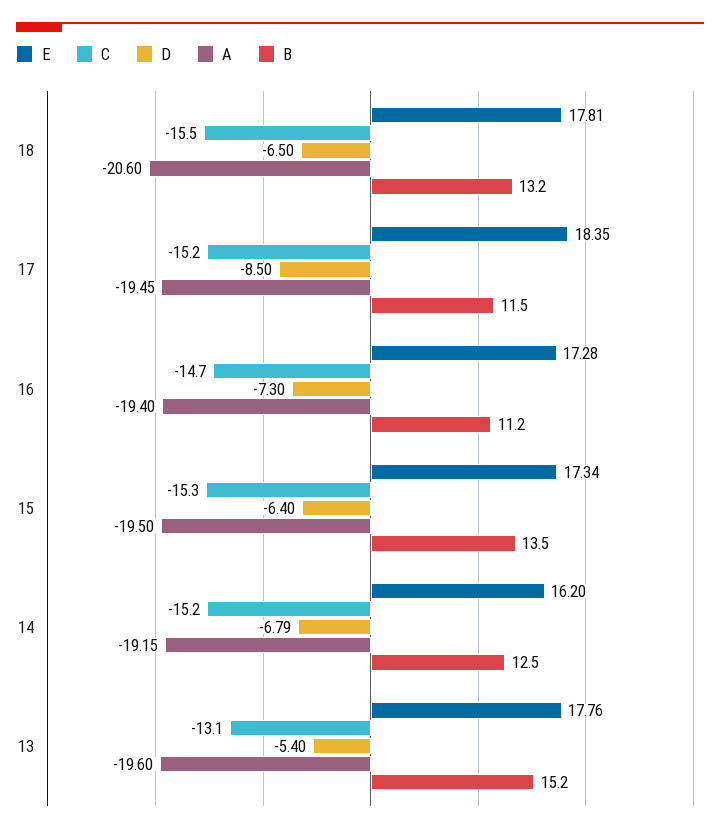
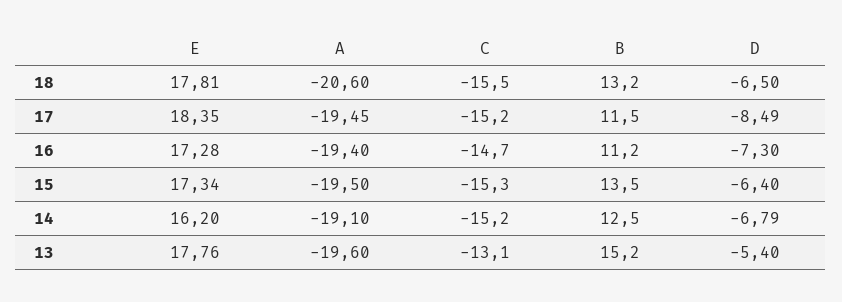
  {
    "E": {
      "18": 17.81,
      "17": 18.35,
      "16": 17.28,
      "15": 17.34,
      "14": 16.2,
      "13": 17.76
    },
    "C": {
      "18": -15.5,
      "17": -15.2,
      "16": -14.7,
      "15": -15.3,
      "14": -15.2,
      "13": -13.1
    },
    "D": {
      "18": -6.5,
-     "17": -8.5,
+     "17": -8.49,
      "16": -7.3,
      "15": -6.4,
      "14": -6.79,
      "13": -5.4
    },
    "A": {
      "18": -20.6,
      "17": -19.45,
      "16": -19.4,
      "15": -19.5,
-     "14": -19.15,
+     "14": -19.1,
      "13": -19.6
    },
    "B": {
      "18": 13.2,
      "17": 11.5,
      "16": 11.2,
      "15": 13.5,
      "14": 12.5,
      "13": 15.2
    }
  }

